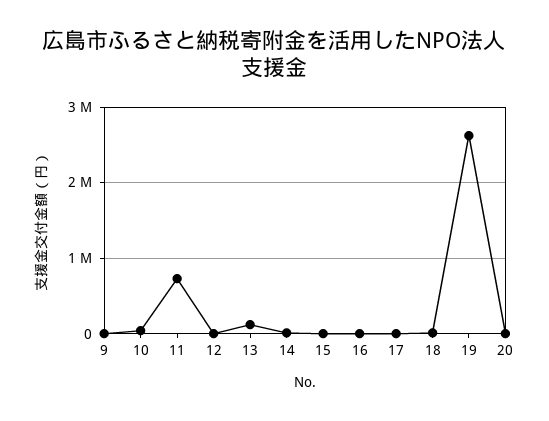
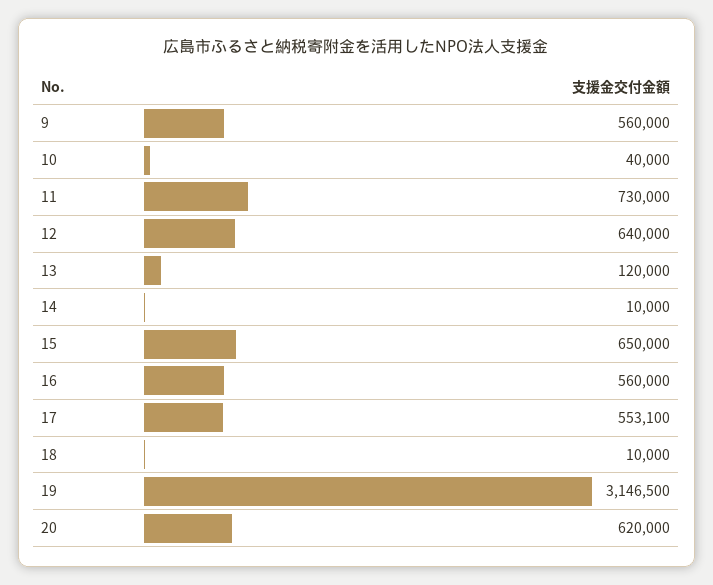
  {
-   "9": 0,
+   "9": 560000,
    "10": 40000,
    "11": 730000,
-   "12": 0,
+   "12": 640000,
    "13": 120000,
    "14": 10000,
-   "15": 0,
+   "15": 650000,
-   "16": 0,
+   "16": 560000,
-   "17": 0,
+   "17": 553100,
    "18": 10000,
-   "19": 2600000,
+   "19": 3146500,
-   "20": 0
+   "20": 620000
  }

